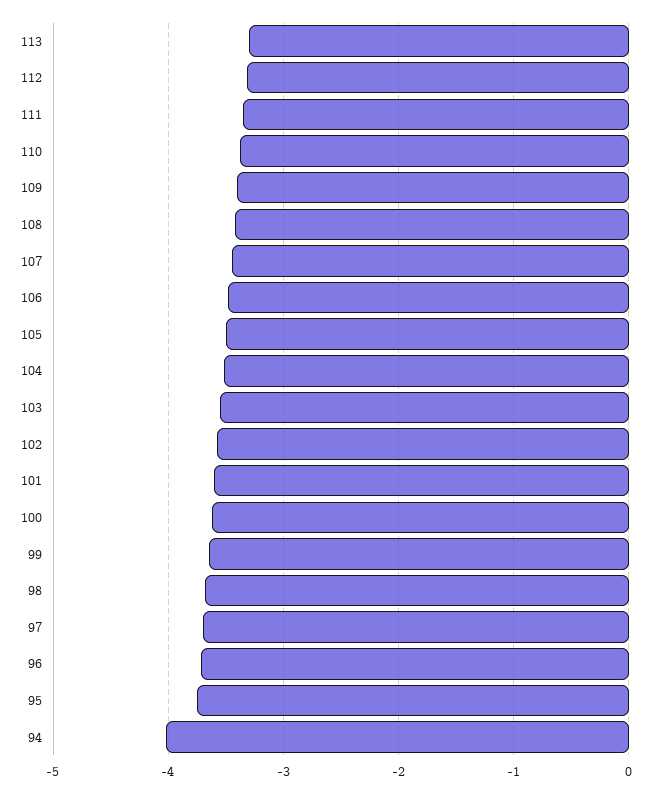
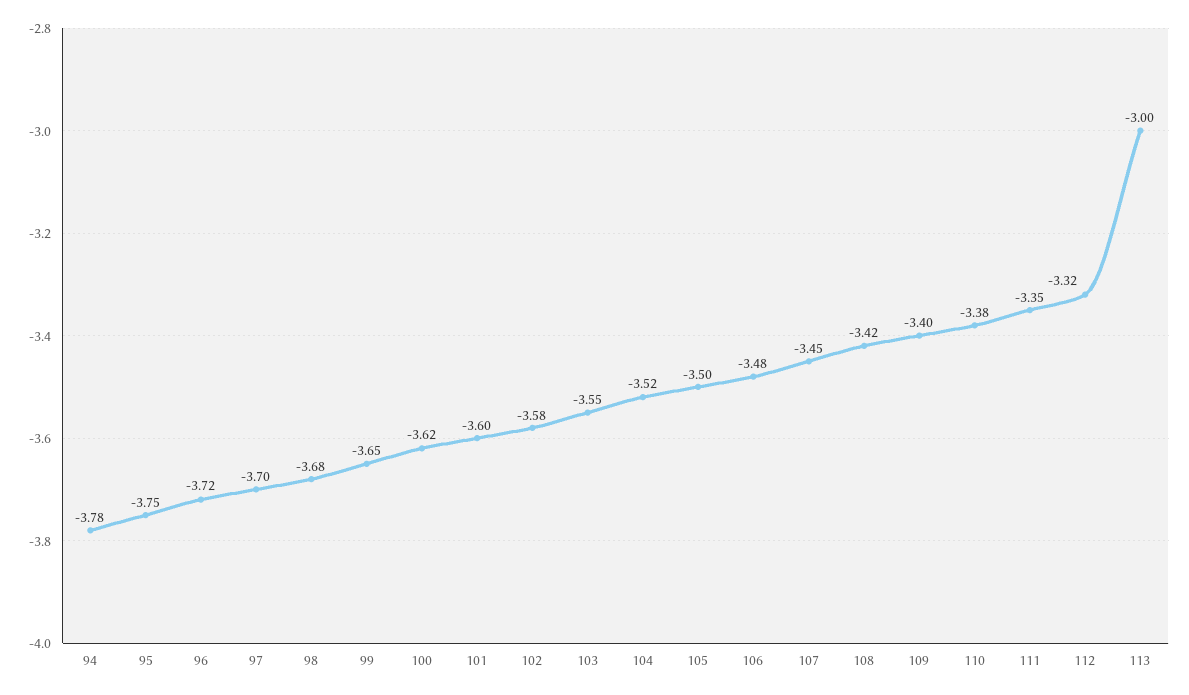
  {
-   "113": -3.3,
+   "113": -3,
    "112": -3.32,
    "111": -3.35,
    "110": -3.38,
    "109": -3.4,
    "108": -3.42,
    "107": -3.45,
    "106": -3.48,
    "105": -3.5,
    "104": -3.52,
    "103": -3.55,
    "102": -3.58,
    "101": -3.6,
    "100": -3.62,
    "99": -3.65,
    "98": -3.68,
    "97": -3.7,
    "96": -3.72,
    "95": -3.75,
-   "94": -4
+   "94": -3.78
  }

